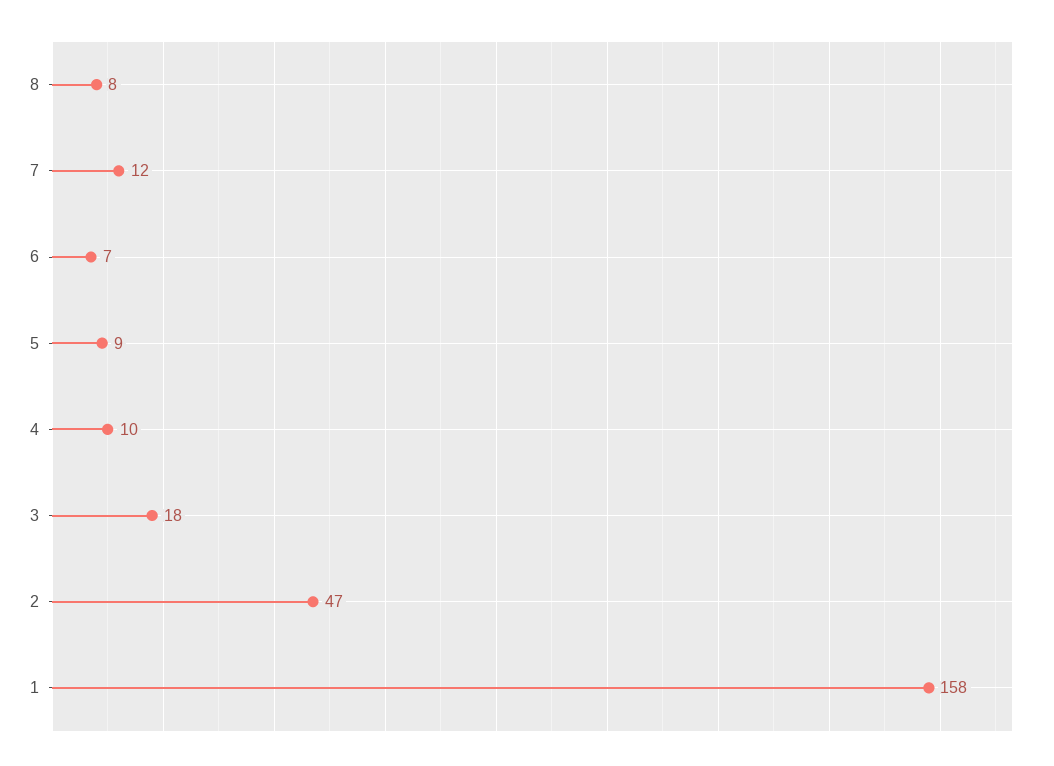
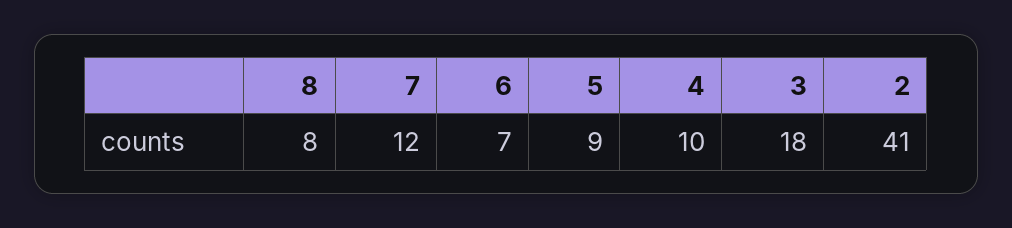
  {
    "8": 8,
    "7": 12,
    "6": 7,
    "5": 9,
    "4": 10,
    "3": 18,
-   "2": 47,
+   "2": 41
-   "1": 158
  }

